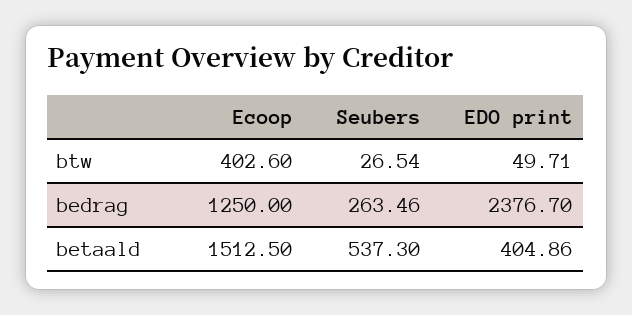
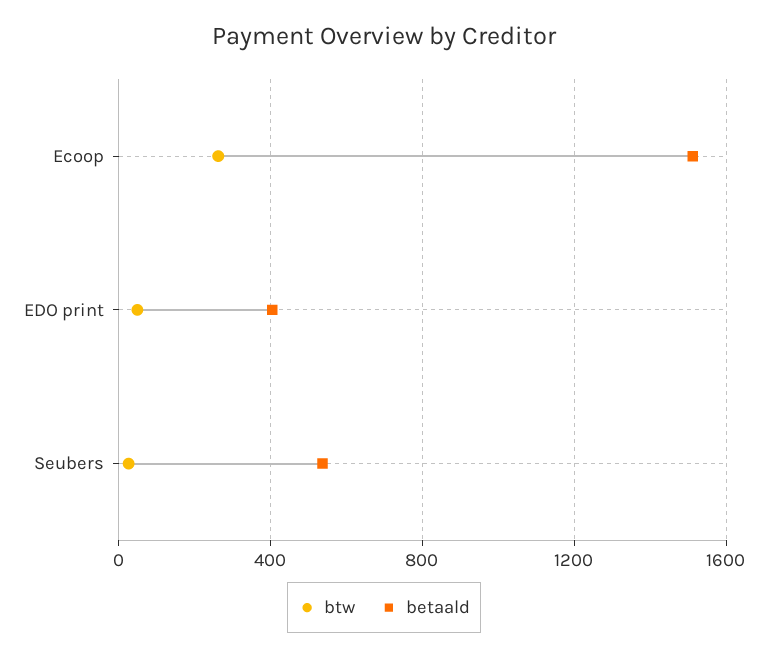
  {
    "btw": {
-     "Ecoop": 402.6,
+     "Ecoop": 250,
      "Seubers": 26.54,
      "EDO print": 49.71
    },
-   "bedrag": {
-     "Ecoop": 1250,
-     "Seubers": 263.46,
-     "EDO print": 2376.7
-   },
    "betaald": {
      "Ecoop": 1512.5,
      "Seubers": 537.3,
      "EDO print": 404.86
    }
  }

